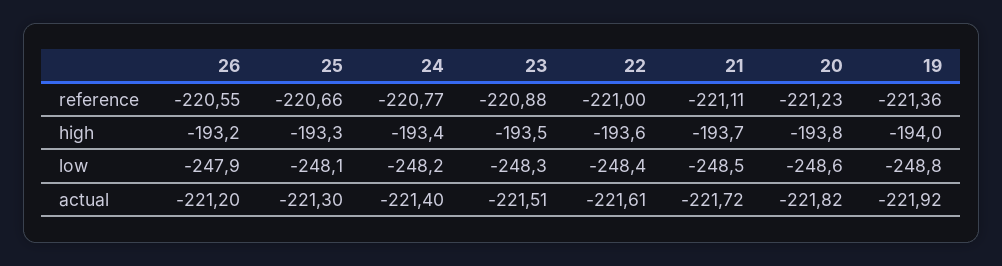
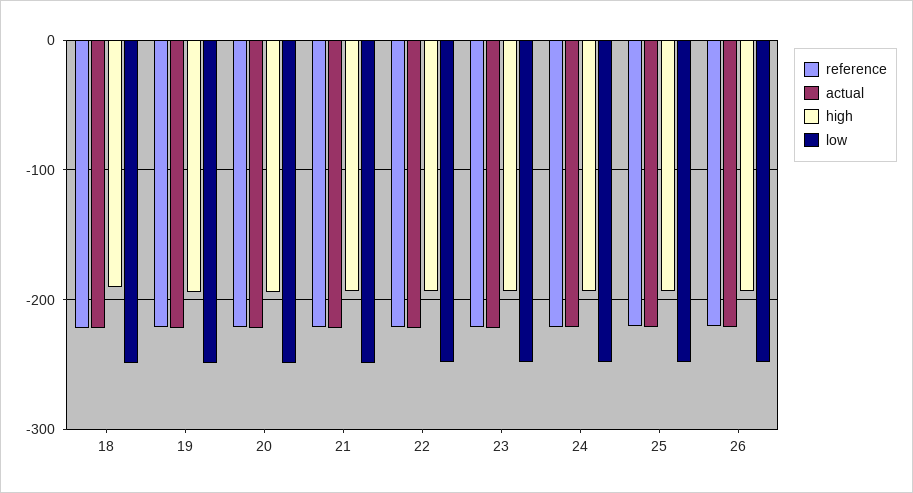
  {
    "reference": {
      "26": -220.55,
      "25": -220.66,
      "24": -220.77,
      "23": -220.88,
      "22": -221,
      "21": -221.11,
      "20": -221.23,
-     "19": -221.36
+     "19": -221.36,
+     "18": -220
    },
    "high": {
      "26": -193.2,
      "25": -193.3,
      "24": -193.4,
      "23": -193.5,
      "22": -193.6,
      "21": -193.7,
      "20": -193.8,
-     "19": -194
+     "19": -194,
+     "18": -190
    },
    "low": {
      "26": -247.9,
      "25": -248.1,
      "24": -248.2,
      "23": -248.3,
      "22": -248.4,
      "21": -248.5,
      "20": -248.6,
-     "19": -248.8
+     "19": -248.8,
+     "18": -250
    },
    "actual": {
      "26": -221.2,
      "25": -221.3,
      "24": -221.4,
      "23": -221.51,
      "22": -221.61,
      "21": -221.72,
      "20": -221.82,
-     "19": -221.92
+     "19": -221.92,
+     "18": -220
    }
  }

